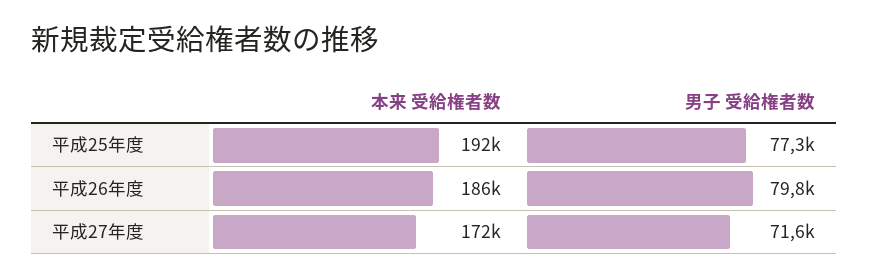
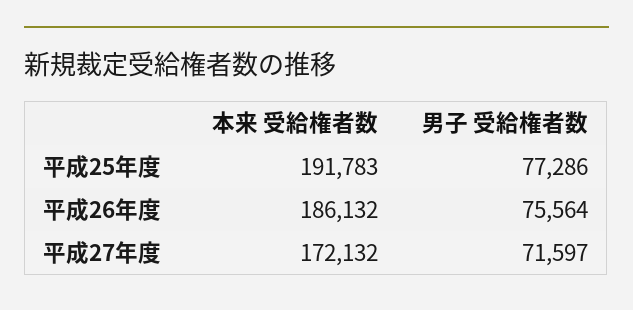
  {
    "本来 受給権者数": {
      "平成25年度": 191783,
      "平成26年度": 186132,
      "平成27年度": 172132
    },
    "男子 受給権者数": {
      "平成25年度": 77286,
-     "平成26年度": 79800,
+     "平成26年度": 75564,
      "平成27年度": 71597
    }
  }

